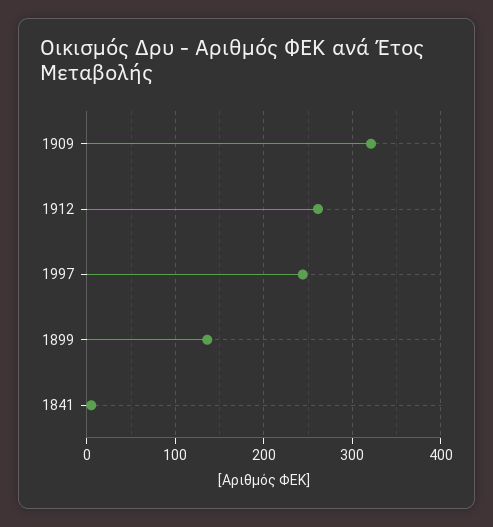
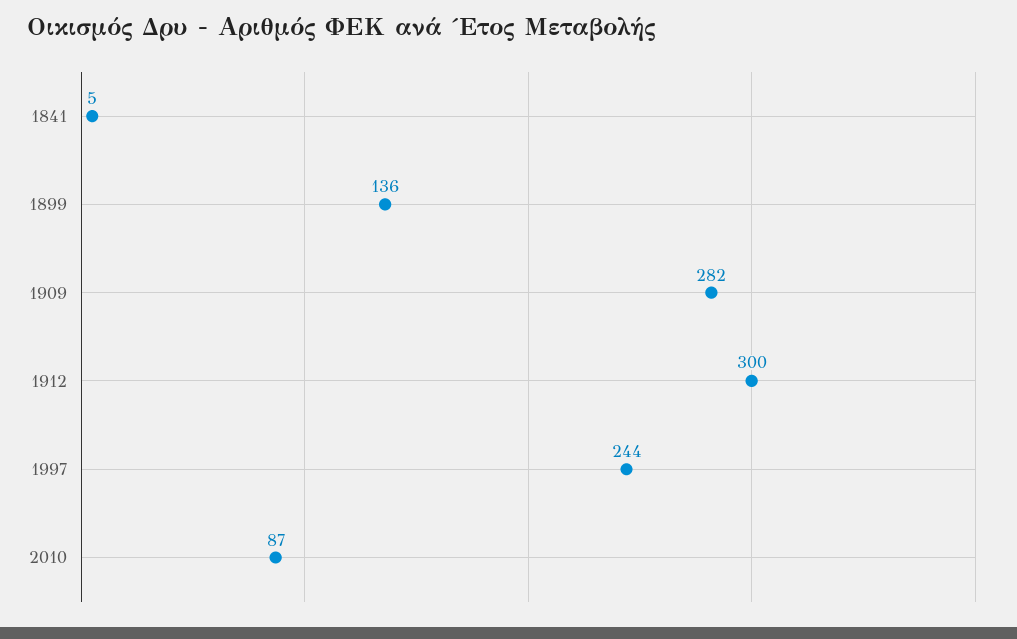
  {
-   "1909": 320,
+   "1909": 282,
-   "1912": 260,
+   "1912": 300,
    "1997": 244,
    "1899": 136,
-   "1841": 5
+   "1841": 5,
+   "2010": 87
  }

